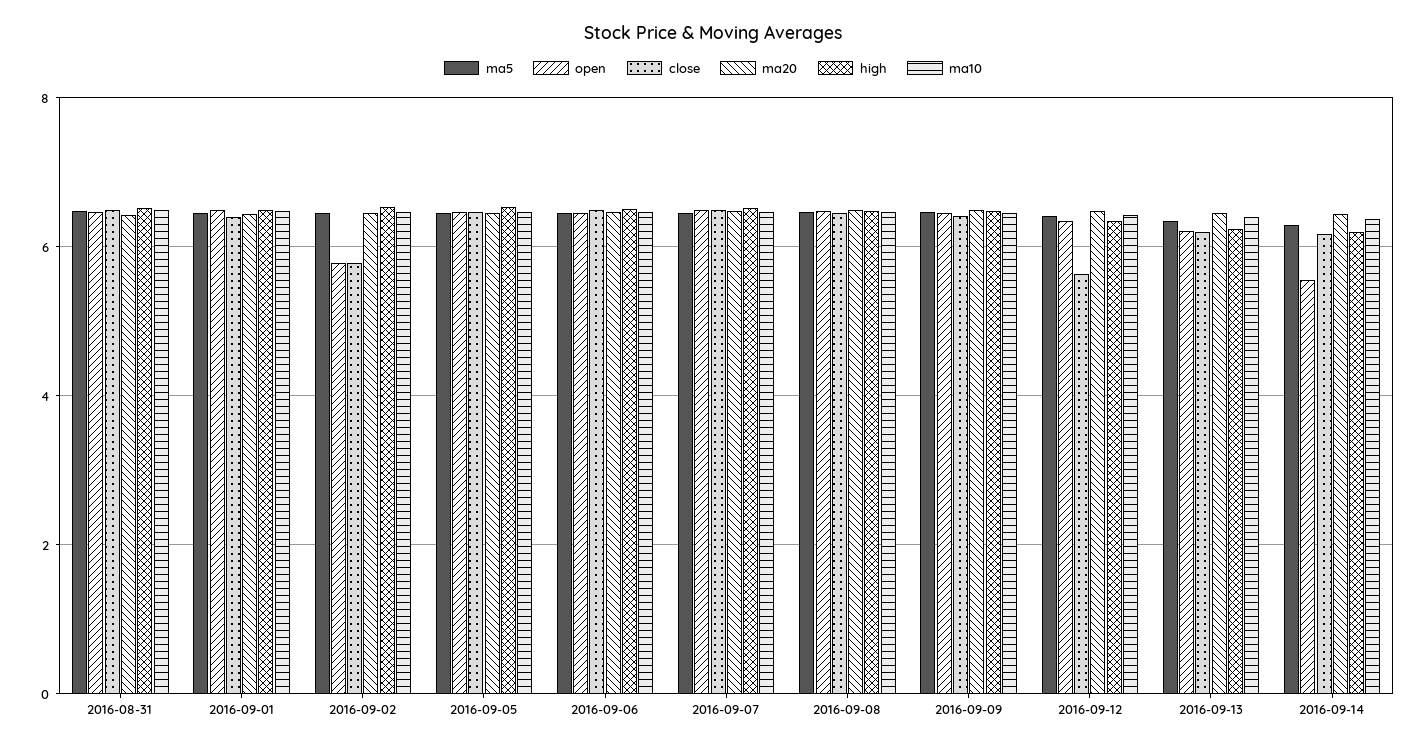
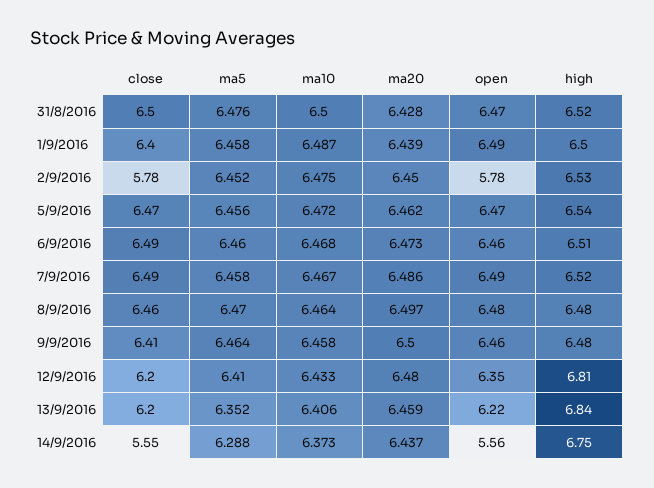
  {
    "ma5": {
      "2016-08-31": 6.476,
      "2016-09-01": 6.458,
      "2016-09-02": 6.452,
      "2016-09-05": 6.456,
      "2016-09-06": 6.46,
      "2016-09-07": 6.458,
      "2016-09-08": 6.47,
      "2016-09-09": 6.464,
      "2016-09-12": 6.41,
      "2016-09-13": 6.352,
      "2016-09-14": 6.288
    },
    "open": {
      "2016-08-31": 6.47,
      "2016-09-01": 6.49,
      "2016-09-02": 5.78,
      "2016-09-05": 6.47,
      "2016-09-06": 6.46,
      "2016-09-07": 6.49,
      "2016-09-08": 6.48,
      "2016-09-09": 6.46,
      "2016-09-12": 6.35,
      "2016-09-13": 6.22,
      "2016-09-14": 5.56
    },
    "close": {
      "2016-08-31": 6.5,
      "2016-09-01": 6.4,
      "2016-09-02": 5.78,
      "2016-09-05": 6.47,
      "2016-09-06": 6.49,
      "2016-09-07": 6.49,
      "2016-09-08": 6.46,
      "2016-09-09": 6.41,
-     "2016-09-12": 5.6,
+     "2016-09-12": 6.2,
      "2016-09-13": 6.2,
-     "2016-09-14": 6.2
+     "2016-09-14": 5.55
    },
    "ma20": {
      "2016-08-31": 6.428,
      "2016-09-01": 6.439,
      "2016-09-02": 6.45,
      "2016-09-05": 6.462,
      "2016-09-06": 6.473,
      "2016-09-07": 6.486,
      "2016-09-08": 6.497,
      "2016-09-09": 6.5,
      "2016-09-12": 6.48,
      "2016-09-13": 6.459,
      "2016-09-14": 6.437
    },
    "high": {
      "2016-08-31": 6.52,
      "2016-09-01": 6.5,
      "2016-09-02": 6.53,
      "2016-09-05": 6.54,
      "2016-09-06": 6.51,
      "2016-09-07": 6.52,
      "2016-09-08": 6.48,
      "2016-09-09": 6.48,
-     "2016-09-12": 6.4,
+     "2016-09-12": 6.81,
-     "2016-09-13": 6.2,
+     "2016-09-13": 6.84,
-     "2016-09-14": 6.2
+     "2016-09-14": 6.75
    },
    "ma10": {
      "2016-08-31": 6.5,
      "2016-09-01": 6.487,
      "2016-09-02": 6.475,
      "2016-09-05": 6.472,
      "2016-09-06": 6.468,
      "2016-09-07": 6.467,
      "2016-09-08": 6.464,
      "2016-09-09": 6.458,
      "2016-09-12": 6.433,
      "2016-09-13": 6.406,
      "2016-09-14": 6.373
    }
  }

